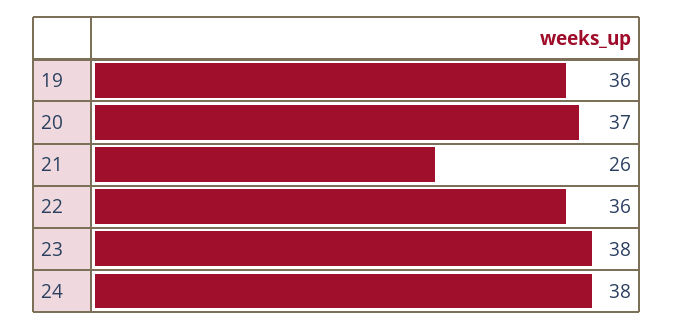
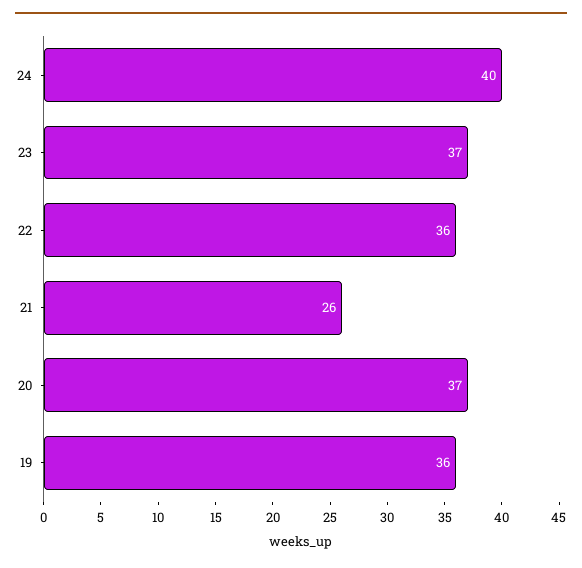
  {
    "19": 36,
    "20": 37,
    "21": 26,
    "22": 36,
-   "23": 38,
+   "23": 37,
-   "24": 38
+   "24": 40
  }

